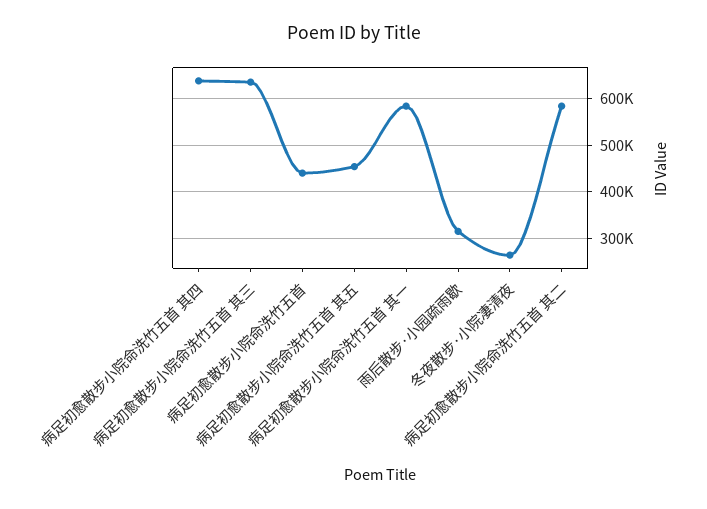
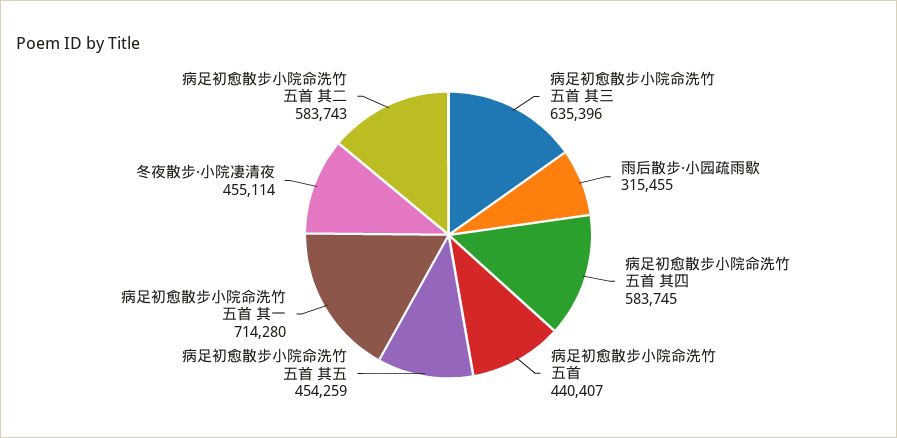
  {
-   "病足初愈散步小院命洗竹五首 其四": 640000,
+   "病足初愈散步小院命洗竹五首 其四": 583745,
    "病足初愈散步小院命洗竹五首 其三": 635396,
    "病足初愈散步小院命洗竹五首": 440407,
    "病足初愈散步小院命洗竹五首 其五": 454259,
-   "病足初愈散步小院命洗竹五首 其一": 580000,
+   "病足初愈散步小院命洗竹五首 其一": 714280,
    "雨后散步·小园疏雨歇": 315455,
-   "冬夜散步·小院凄清夜": 260000,
+   "冬夜散步·小院凄清夜": 455114,
    "病足初愈散步小院命洗竹五首 其二": 583743
  }

